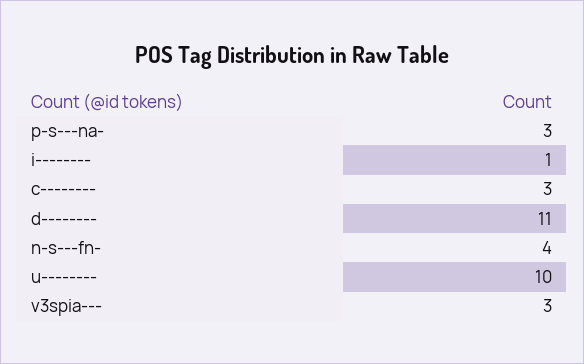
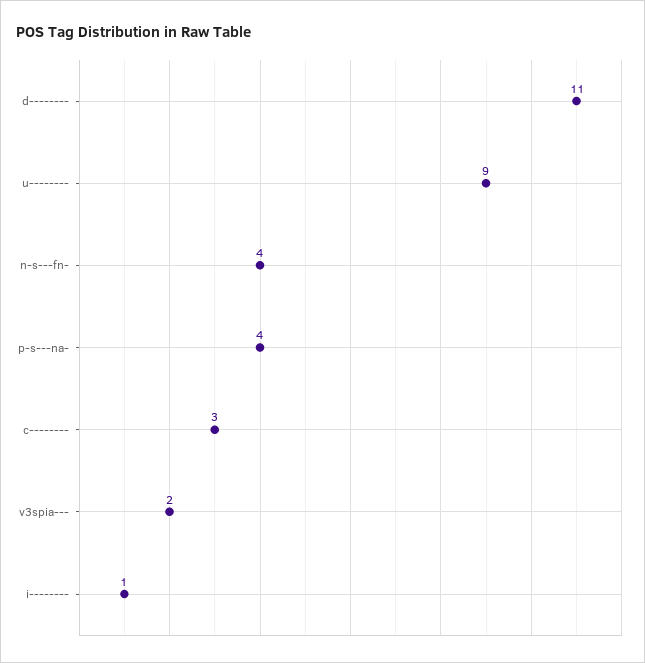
  {
-   "p-s---na-": 3,
+   "p-s---na-": 4,
    "i--------": 1,
    "c--------": 3,
    "d--------": 11,
    "n-s---fn-": 4,
-   "u--------": 10,
+   "u--------": 9,
-   "v3spia---": 3
+   "v3spia---": 2
  }

